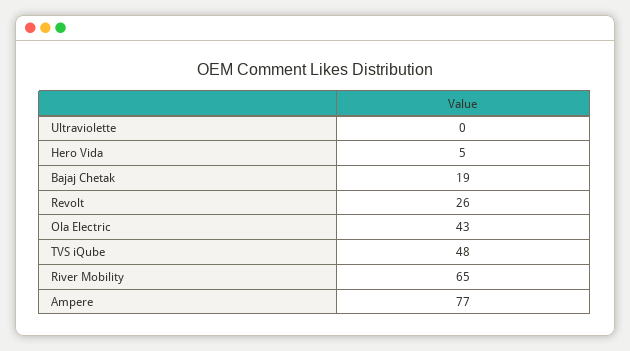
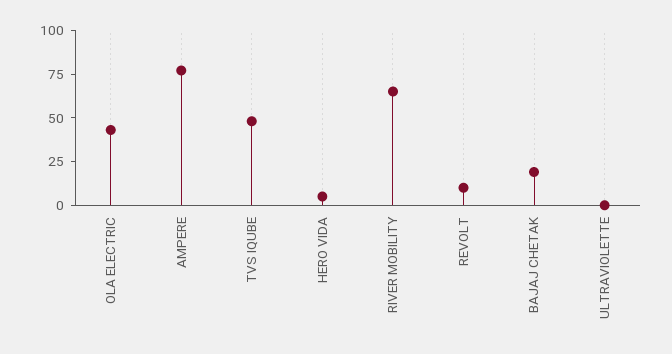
  {
    "Ultraviolette": 0,
    "Hero Vida": 5,
    "Bajaj Chetak": 19,
-   "Revolt": 26,
+   "Revolt": 10,
    "Ola Electric": 43,
    "TVS iQube": 48,
    "River Mobility": 65,
    "Ampere": 77
  }

